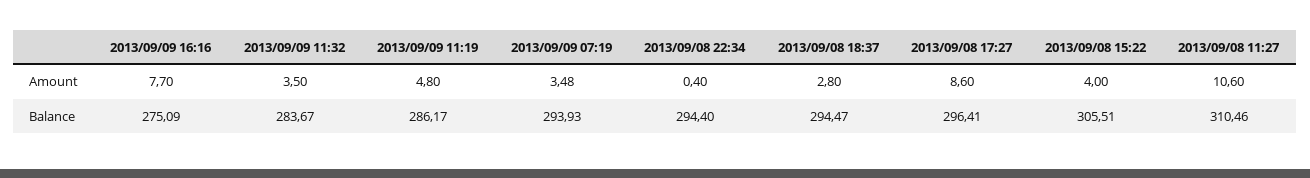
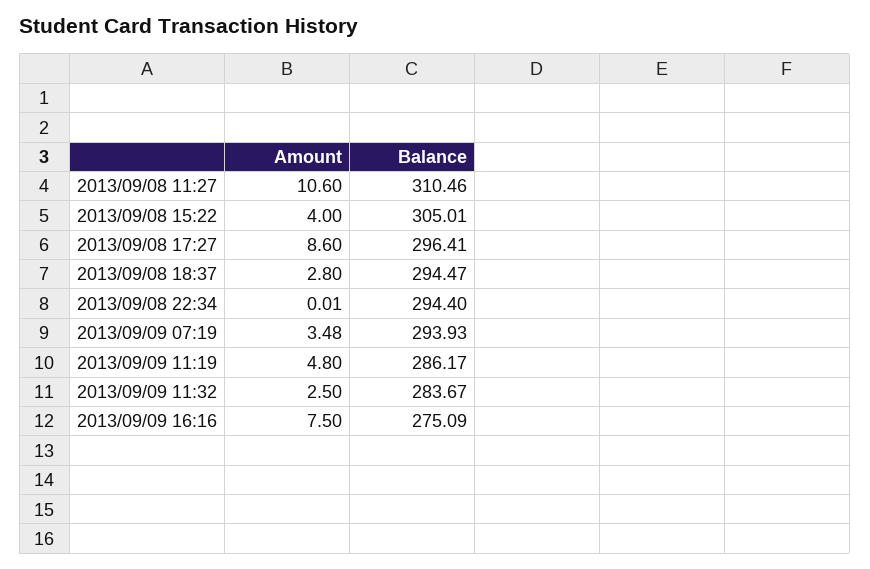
  {
    "2013/09/09 16:16": {
-     "Amount": 7.7,
+     "Amount": 7.5,
      "Balance": 275.09
    },
    "2013/09/09 11:32": {
-     "Amount": 3.5,
+     "Amount": 2.5,
      "Balance": 283.67
    },
    "2013/09/09 11:19": {
      "Amount": 4.8,
      "Balance": 286.17
    },
    "2013/09/09 07:19": {
      "Amount": 3.48,
      "Balance": 293.93
    },
    "2013/09/08 22:34": {
-     "Amount": 0.4,
+     "Amount": 0.01,
      "Balance": 294.4
    },
    "2013/09/08 18:37": {
      "Amount": 2.8,
      "Balance": 294.47
    },
    "2013/09/08 17:27": {
      "Amount": 8.6,
      "Balance": 296.41
    },
    "2013/09/08 15:22": {
      "Amount": 4,
-     "Balance": 305.51
+     "Balance": 305.01
    },
    "2013/09/08 11:27": {
      "Amount": 10.6,
      "Balance": 310.46
    }
  }

